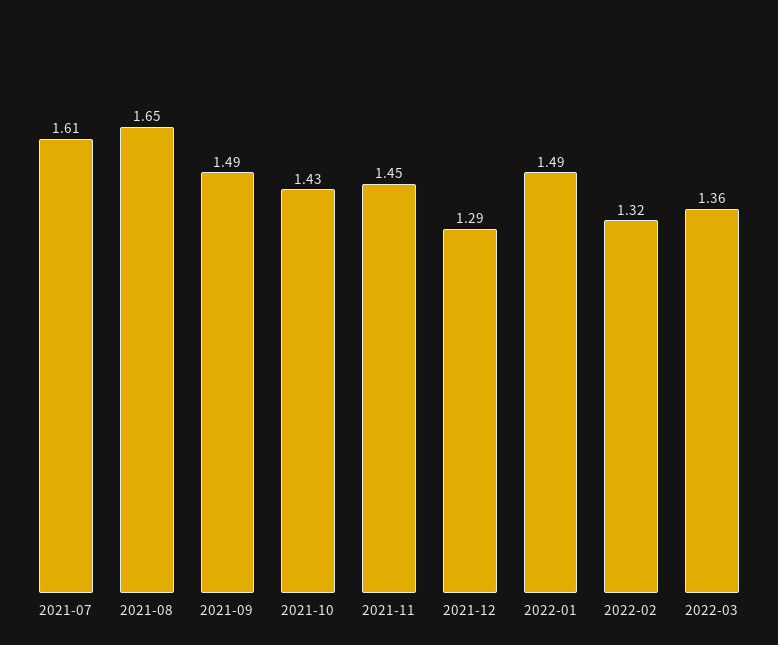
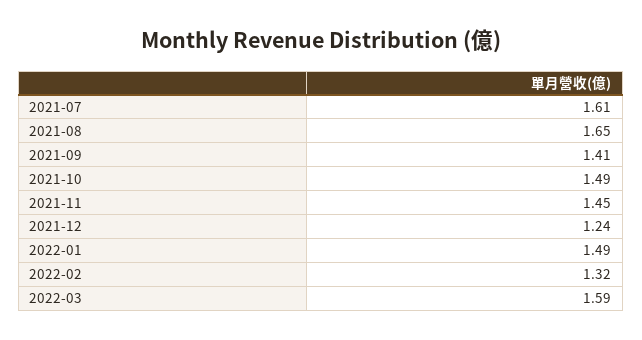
  {
    "2021-07": 1.61,
    "2021-08": 1.65,
-   "2021-09": 1.49,
+   "2021-09": 1.41,
-   "2021-10": 1.43,
+   "2021-10": 1.49,
    "2021-11": 1.45,
-   "2021-12": 1.29,
+   "2021-12": 1.24,
    "2022-01": 1.49,
    "2022-02": 1.32,
-   "2022-03": 1.36
+   "2022-03": 1.59
  }

